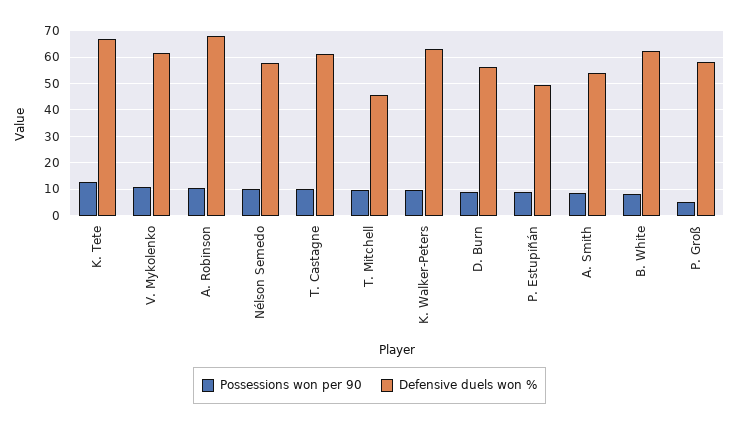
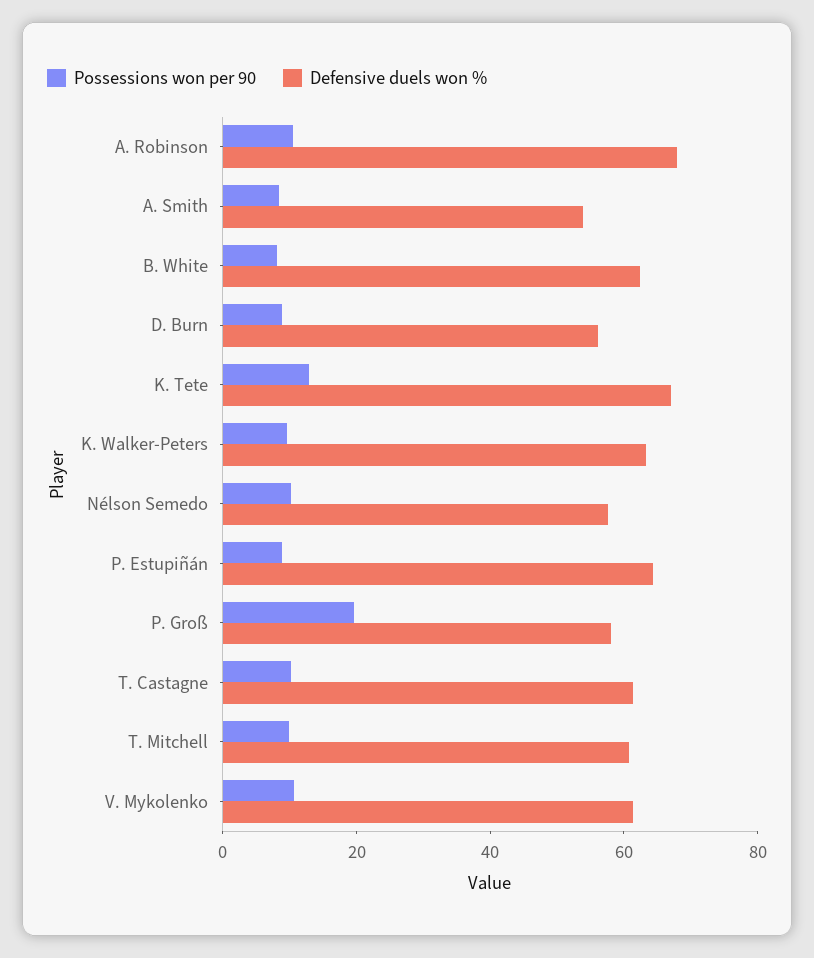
  {
    "Possessions won per 90": {
      "K. Tete": 12.5,
      "V. Mykolenko": 10,
      "A. Robinson": 10,
      "Nélson Semedo": 10,
      "T. Castagne": 10,
      "T. Mitchell": 10,
      "K. Walker-Peters": 10,
      "D. Burn": 10,
      "P. Estupiñán": 10,
      "A. Smith": 7.5,
      "B. White": 7.5,
-     "P. Groß": 5
+     "P. Groß": 20
    },
    "Defensive duels won %": {
      "K. Tete": 67.5,
      "V. Mykolenko": 62.5,
      "A. Robinson": 67.5,
      "Nélson Semedo": 57.5,
      "T. Castagne": 62.5,
-     "T. Mitchell": 45,
+     "T. Mitchell": 60,
      "K. Walker-Peters": 62.5,
      "D. Burn": 55,
-     "P. Estupiñán": 50,
+     "P. Estupiñán": 65,
      "A. Smith": 55,
      "B. White": 62.5,
      "P. Groß": 57.5
    }
  }

